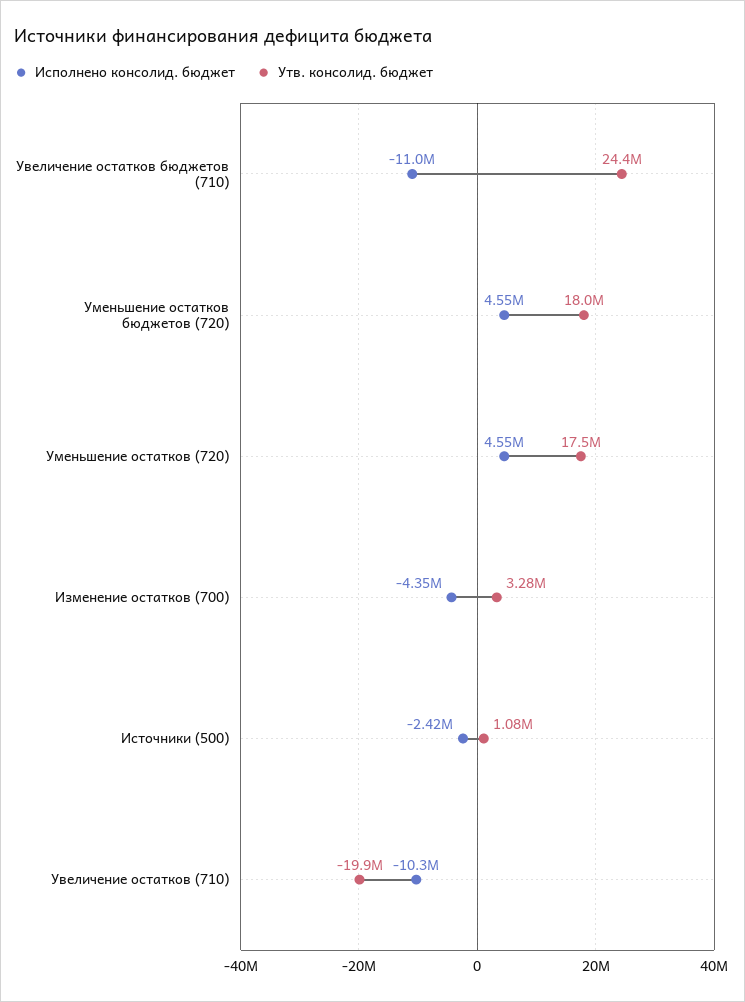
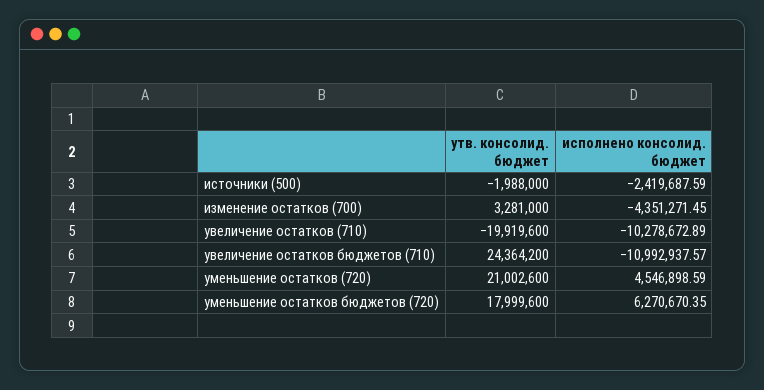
  {
    "Исполнено консолид. бюджет": {
      "Увеличение остатков бюджетов (710)": -10992937.57,
-     "Уменьшение остатков бюджетов (720)": 4550000,
+     "Уменьшение остатков бюджетов (720)": 6270670.35,
      "Уменьшение остатков (720)": 4546898.59,
      "Изменение остатков (700)": -4351271.45,
      "Источники (500)": -2419687.59,
      "Увеличение остатков (710)": -10278672.89
    },
    "Утв. консолид. бюджет": {
      "Увеличение остатков бюджетов (710)": 24364200,
      "Уменьшение остатков бюджетов (720)": 17999600,
-     "Уменьшение остатков (720)": 17500000,
+     "Уменьшение остатков (720)": 21002600,
      "Изменение остатков (700)": 3281000,
-     "Источники (500)": 1080000,
+     "Источники (500)": -1988000,
      "Увеличение остатков (710)": -19919600
    }
  }

